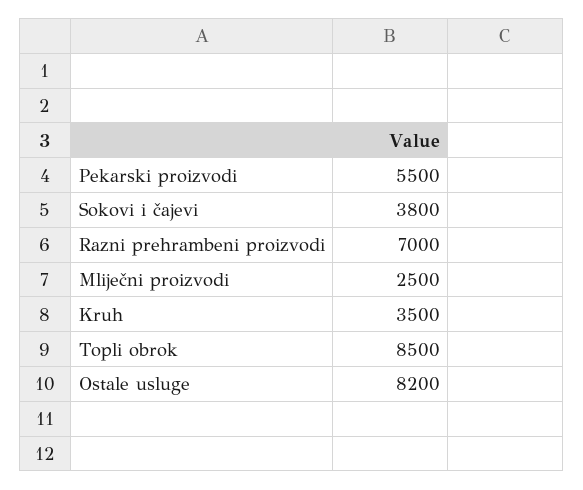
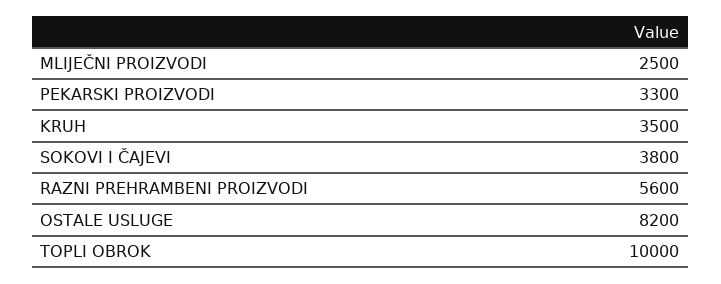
  {
-   "Pekarski proizvodi": 5500,
+   "Pekarski proizvodi": 3300,
    "Sokovi i čajevi": 3800,
-   "Razni prehrambeni proizvodi": 7000,
+   "Razni prehrambeni proizvodi": 5600,
    "Mliječni proizvodi": 2500,
    "Kruh": 3500,
-   "Topli obrok": 8500,
+   "Topli obrok": 10000,
    "Ostale usluge": 8200
  }

